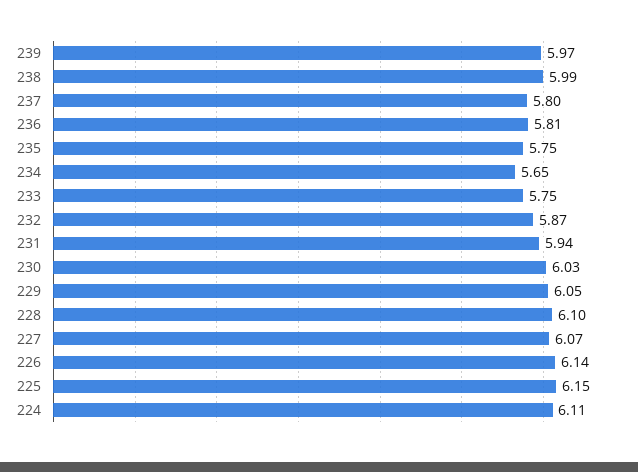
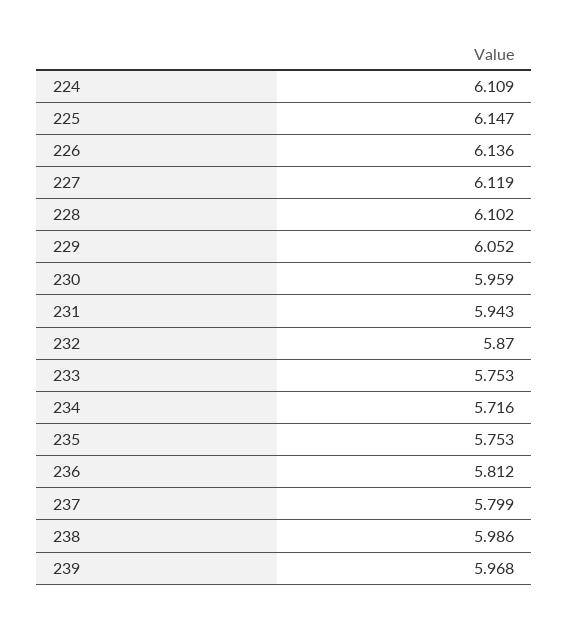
  {
    "239": 5.968,
    "238": 5.986,
    "237": 5.799,
    "236": 5.812,
    "235": 5.753,
-   "234": 5.65,
+   "234": 5.716,
    "233": 5.753,
    "232": 5.87,
    "231": 5.943,
-   "230": 6.03,
+   "230": 5.959,
    "229": 6.052,
    "228": 6.102,
-   "227": 6.07,
+   "227": 6.119,
    "226": 6.136,
    "225": 6.147,
    "224": 6.109
  }

